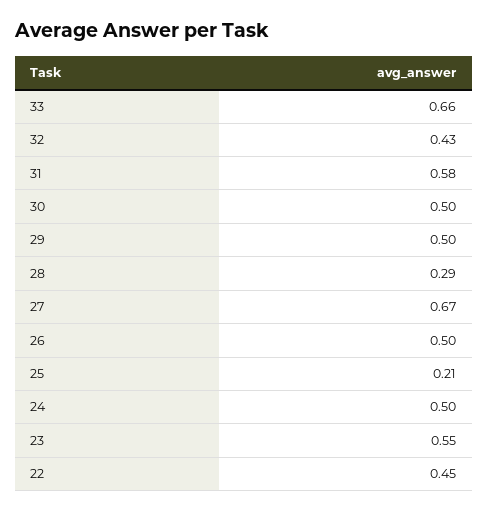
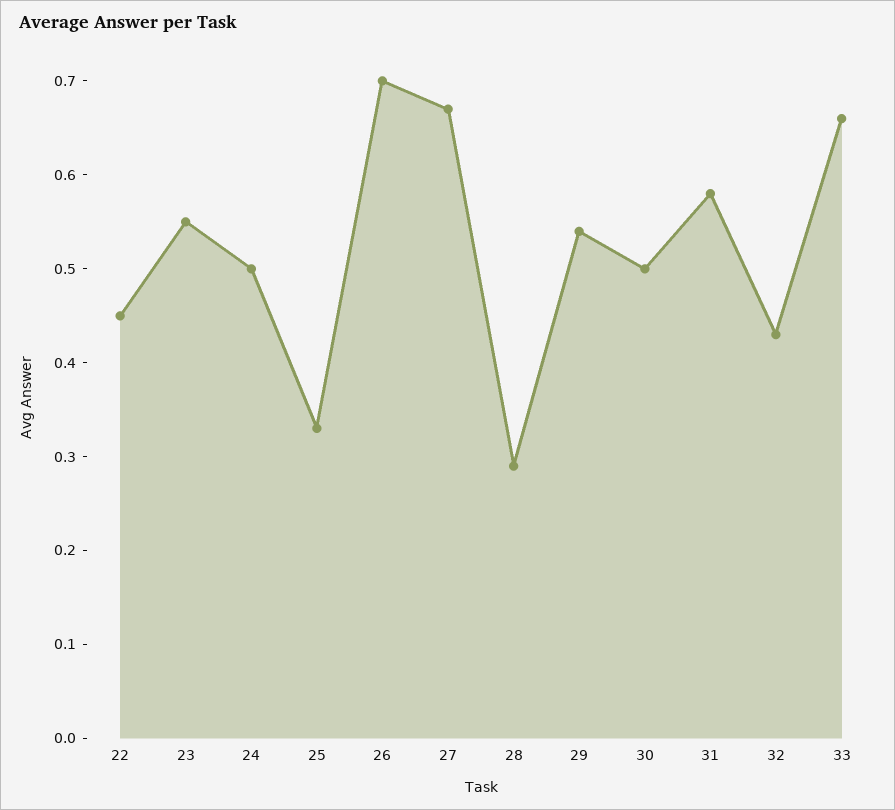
  {
    "33": 0.66,
    "32": 0.43,
    "31": 0.58,
    "30": 0.5,
-   "29": 0.5,
+   "29": 0.54,
    "28": 0.29,
    "27": 0.67,
-   "26": 0.5,
+   "26": 0.7,
-   "25": 0.21,
+   "25": 0.33,
    "24": 0.5,
    "23": 0.55,
    "22": 0.45
  }

